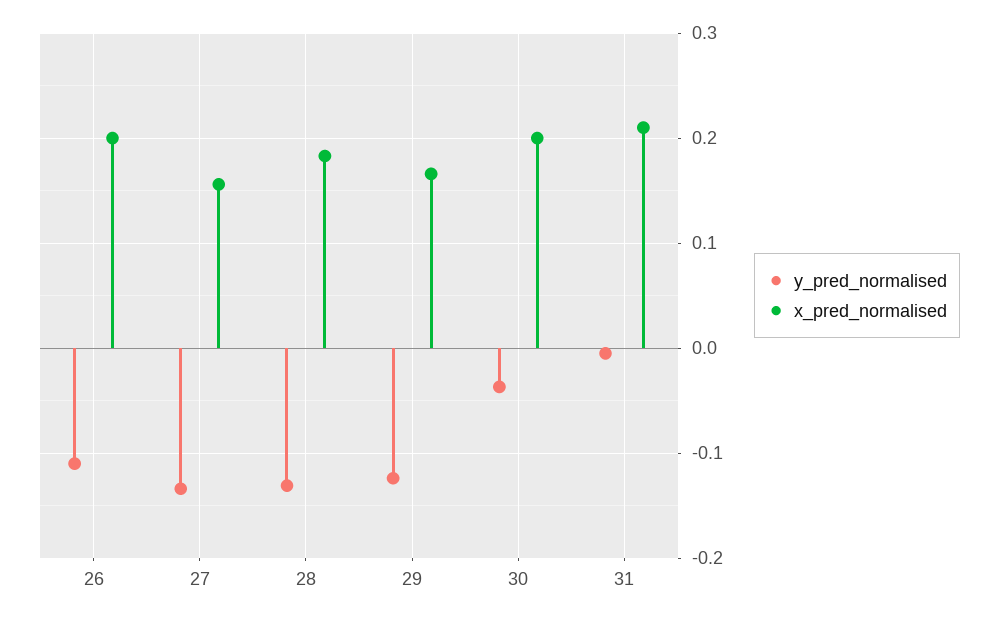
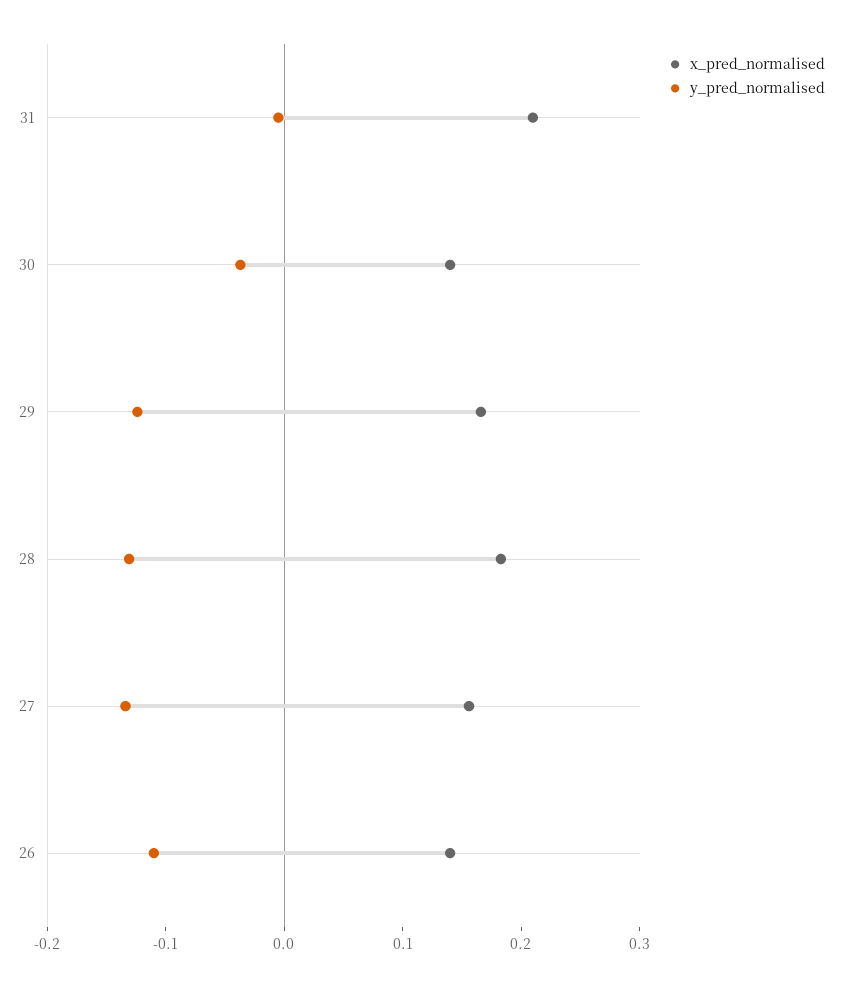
  {
    "y_pred_normalised": {
      "26": -0.11,
      "27": -0.13,
      "28": -0.13,
      "29": -0.12,
      "30": -0.04,
      "31": -0.01
    },
    "x_pred_normalised": {
-     "26": 0.2,
+     "26": 0.14,
      "27": 0.16,
      "28": 0.18,
      "29": 0.17,
-     "30": 0.2,
+     "30": 0.14,
      "31": 0.21
    }
  }

